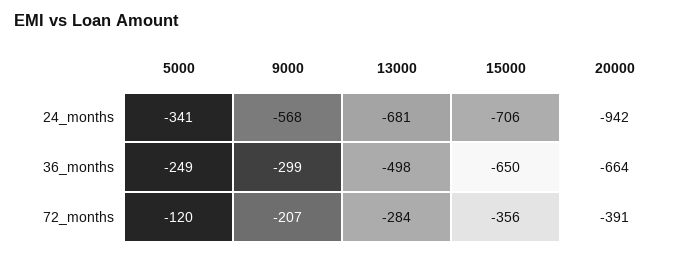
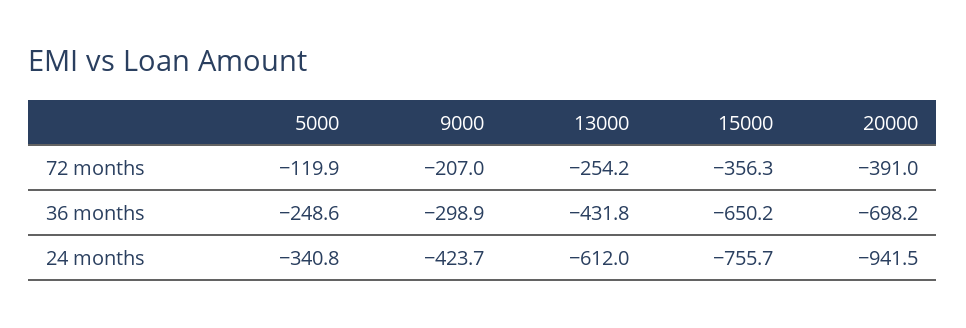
  {
    "5000": {
      "24_months": -340.8,
      "36_months": -248.6,
      "72_months": -119.9
    },
    "9000": {
-     "24_months": -568,
+     "24_months": -423.7,
      "36_months": -298.9,
      "72_months": -207
    },
    "13000": {
-     "24_months": -681,
+     "24_months": -612,
-     "36_months": -498,
+     "36_months": -431.8,
-     "72_months": -284
+     "72_months": -254.2
    },
    "15000": {
-     "24_months": -706,
+     "24_months": -755.7,
      "36_months": -650.2,
      "72_months": -356.3
    },
    "20000": {
      "24_months": -941.5,
-     "36_months": -664,
+     "36_months": -698.2,
      "72_months": -391
    }
  }

